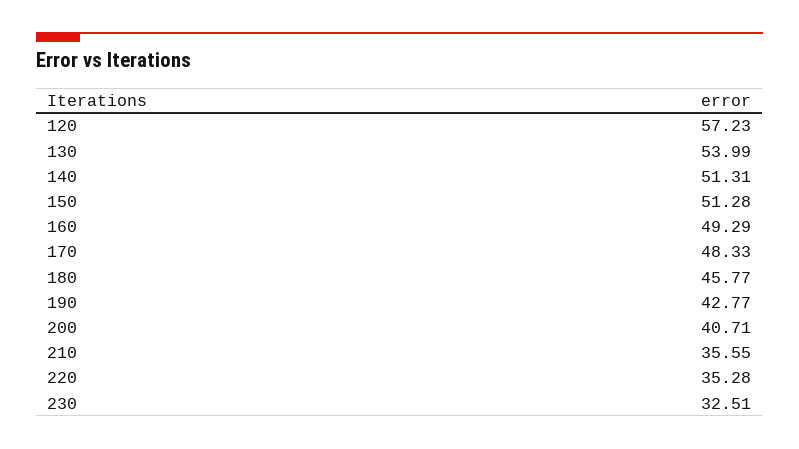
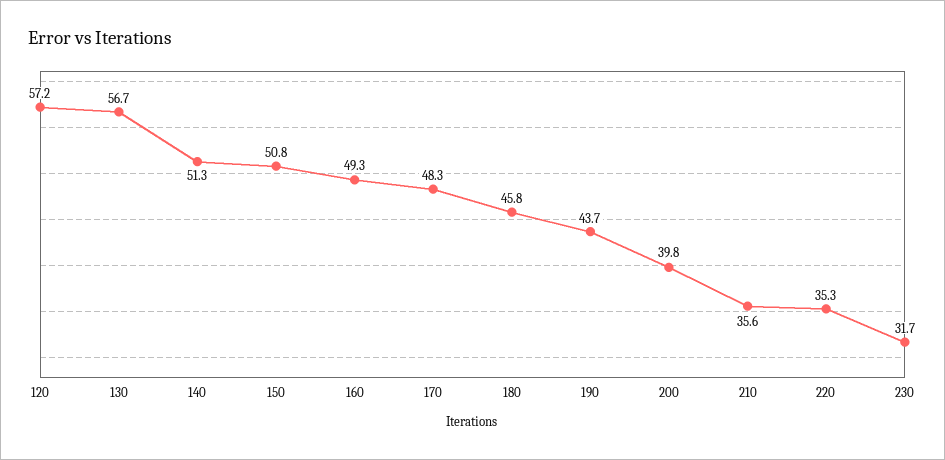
  {
    "120": 57.23,
-   "130": 53.99,
+   "130": 56.7,
    "140": 51.31,
-   "150": 51.28,
+   "150": 50.8,
    "160": 49.29,
    "170": 48.33,
    "180": 45.77,
-   "190": 42.77,
+   "190": 43.7,
-   "200": 40.71,
+   "200": 39.8,
    "210": 35.55,
    "220": 35.28,
-   "230": 32.51
+   "230": 31.7
  }

